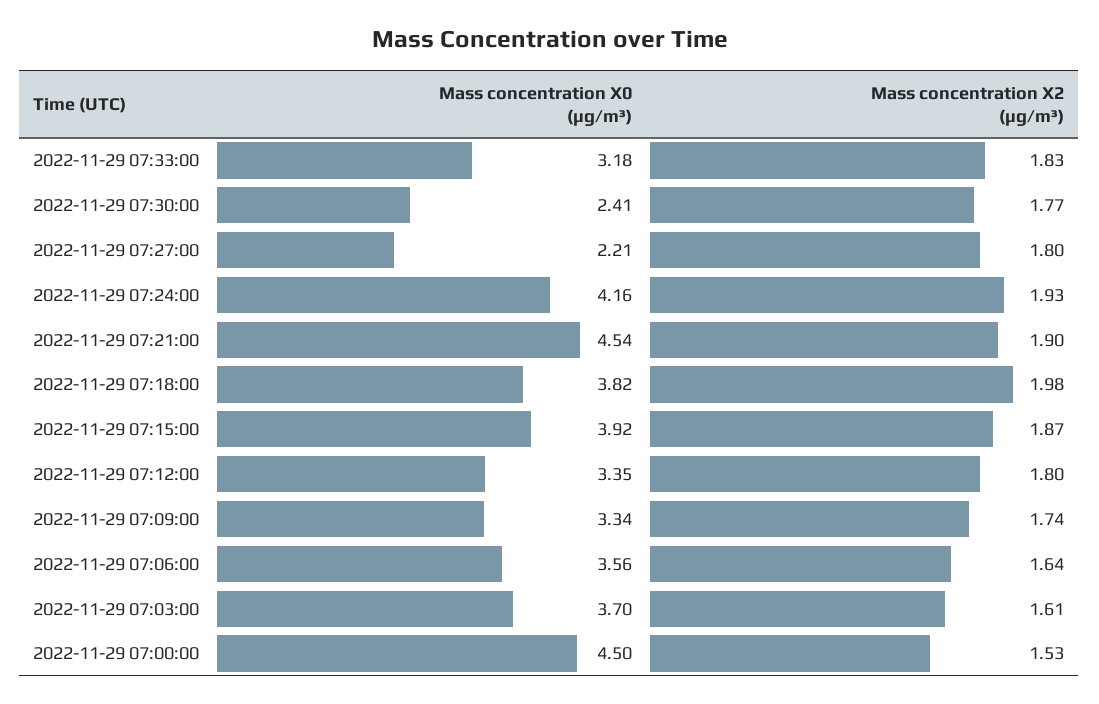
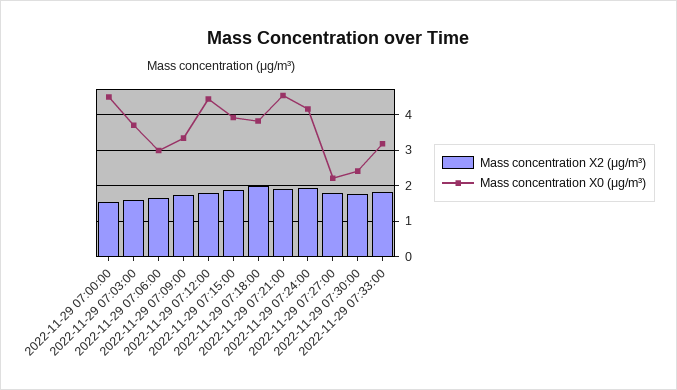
  {
    "Mass concentration X0 (μg/m³)": {
      "2022-11-29 07:33:00": 3.18,
      "2022-11-29 07:30:00": 2.41,
      "2022-11-29 07:27:00": 2.21,
      "2022-11-29 07:24:00": 4.16,
      "2022-11-29 07:21:00": 4.54,
      "2022-11-29 07:18:00": 3.82,
      "2022-11-29 07:15:00": 3.92,
-     "2022-11-29 07:12:00": 3.35,
+     "2022-11-29 07:12:00": 4.4,
      "2022-11-29 07:09:00": 3.34,
-     "2022-11-29 07:06:00": 3.56,
+     "2022-11-29 07:06:00": 3,
      "2022-11-29 07:03:00": 3.7,
      "2022-11-29 07:00:00": 4.5
    },
    "Mass concentration X2 (μg/m³)": {
      "2022-11-29 07:33:00": 1.83,
      "2022-11-29 07:30:00": 1.77,
      "2022-11-29 07:27:00": 1.8,
      "2022-11-29 07:24:00": 1.93,
      "2022-11-29 07:21:00": 1.9,
      "2022-11-29 07:18:00": 1.98,
      "2022-11-29 07:15:00": 1.87,
      "2022-11-29 07:12:00": 1.8,
      "2022-11-29 07:09:00": 1.74,
      "2022-11-29 07:06:00": 1.64,
      "2022-11-29 07:03:00": 1.61,
      "2022-11-29 07:00:00": 1.53
    }
  }

